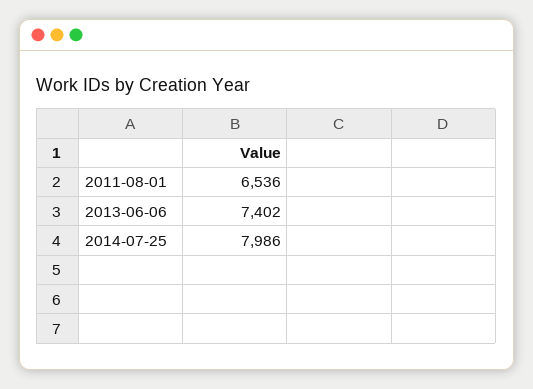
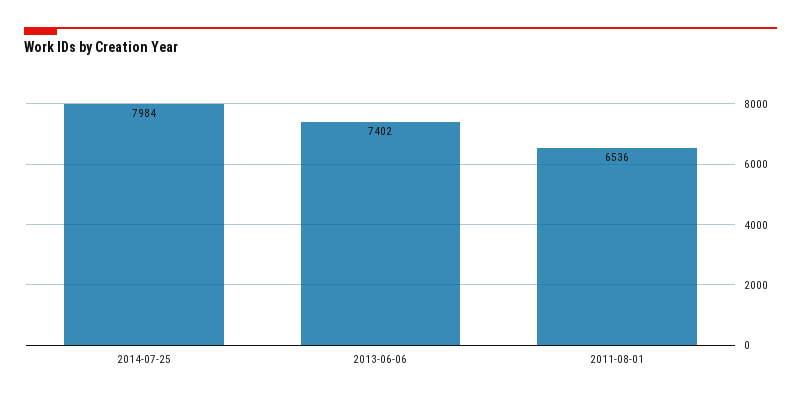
  {
    "2011-08-01": 6536,
    "2013-06-06": 7402,
-   "2014-07-25": 7986
+   "2014-07-25": 7984
  }

